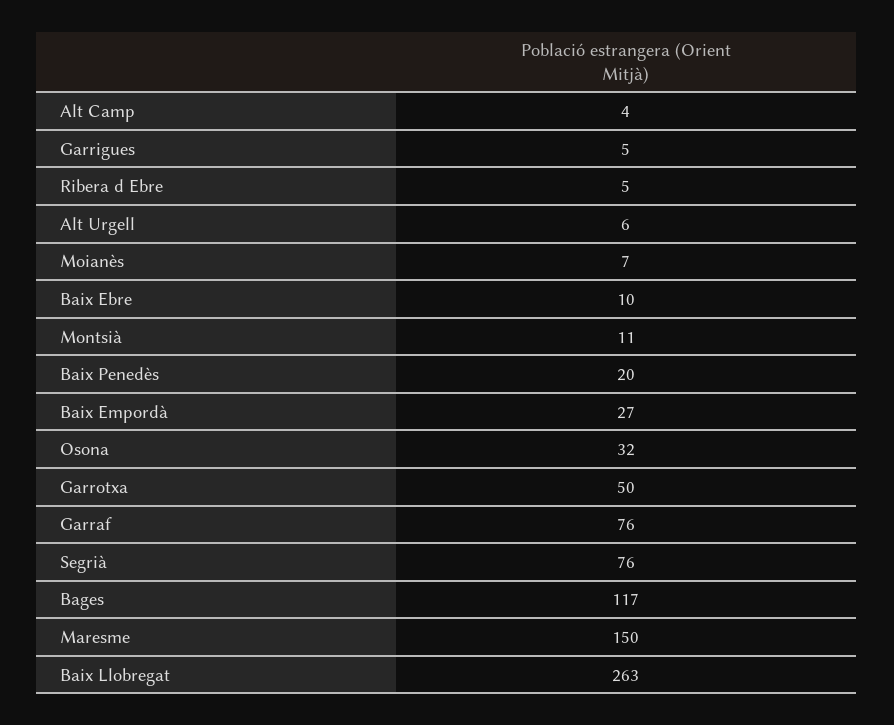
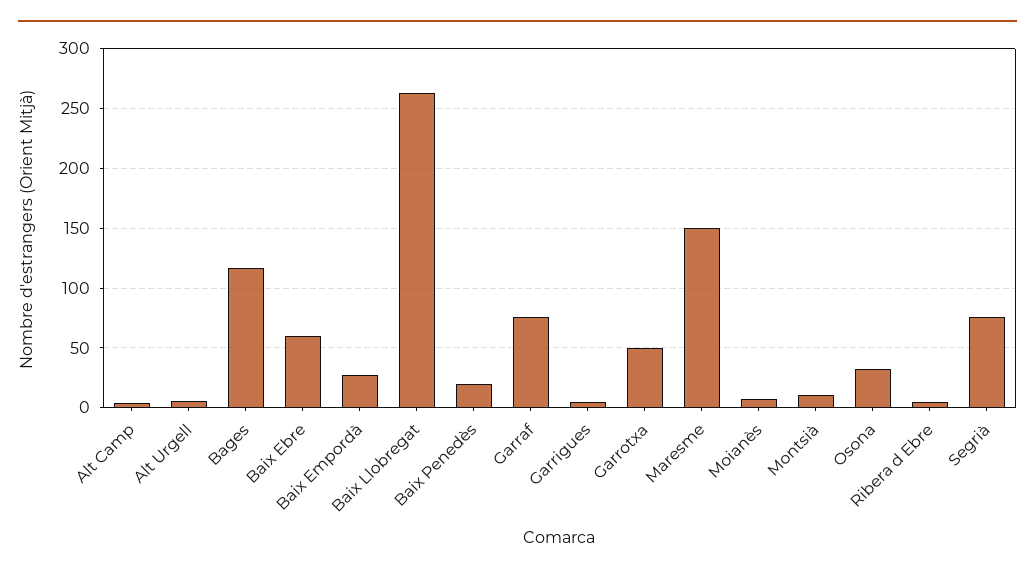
  {
    "Alt Camp": 4,
    "Garrigues": 5,
    "Ribera d Ebre": 5,
    "Alt Urgell": 6,
    "Moianès": 7,
-   "Baix Ebre": 10,
+   "Baix Ebre": 60,
    "Montsià": 11,
    "Baix Penedès": 20,
    "Baix Empordà": 27,
    "Osona": 32,
    "Garrotxa": 50,
    "Garraf": 76,
    "Segrià": 76,
    "Bages": 117,
    "Maresme": 150,
    "Baix Llobregat": 263
  }

